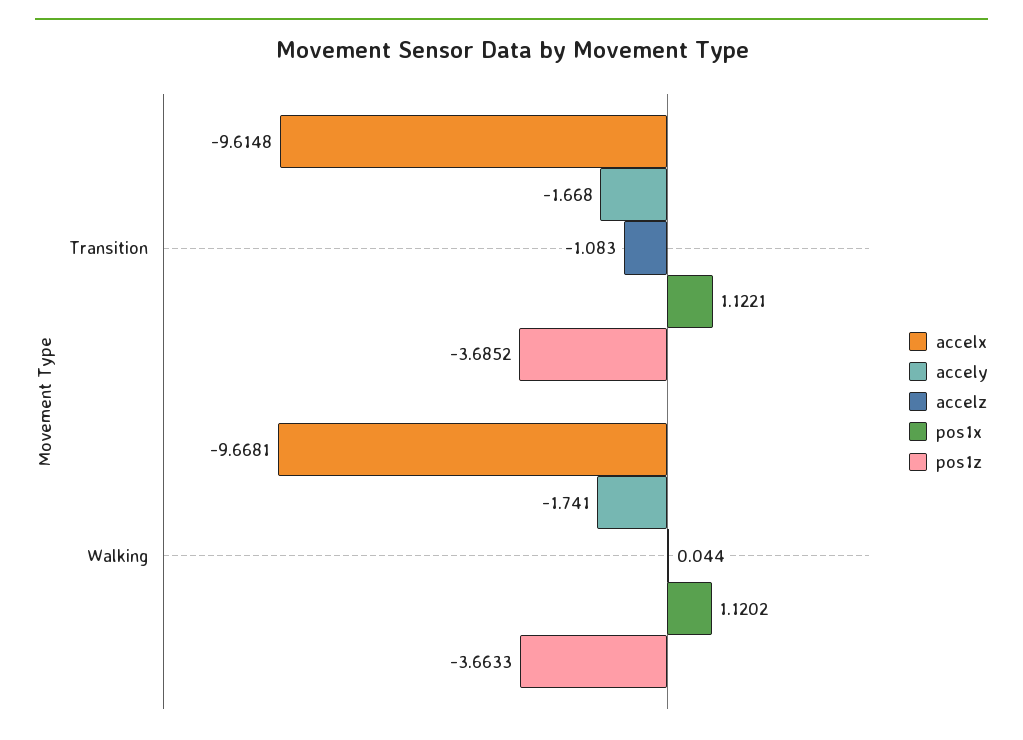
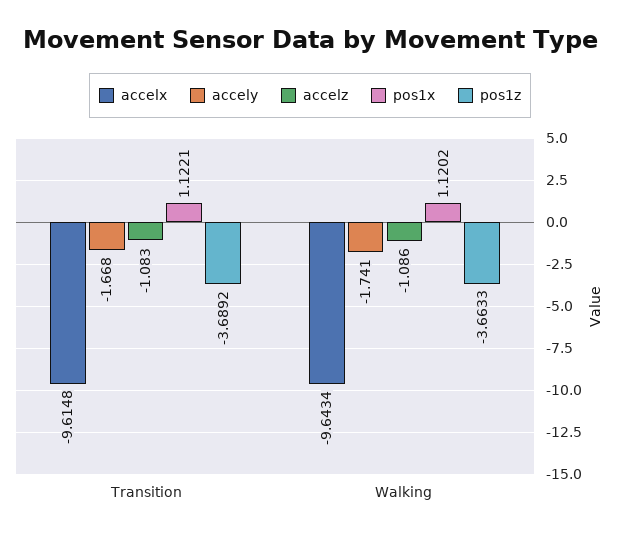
  {
    "accelx": {
      "Transition": -9.6148,
-     "Walking": -9.6681
+     "Walking": -9.6434
    },
    "accely": {
      "Transition": -1.668,
      "Walking": -1.741
    },
    "accelz": {
      "Transition": -1.083,
-     "Walking": 0.044
+     "Walking": -1.086
    },
    "pos1x": {
      "Transition": 1.1221,
      "Walking": 1.1202
    },
    "pos1z": {
-     "Transition": -3.6852,
+     "Transition": -3.6892,
      "Walking": -3.6633
    }
  }

